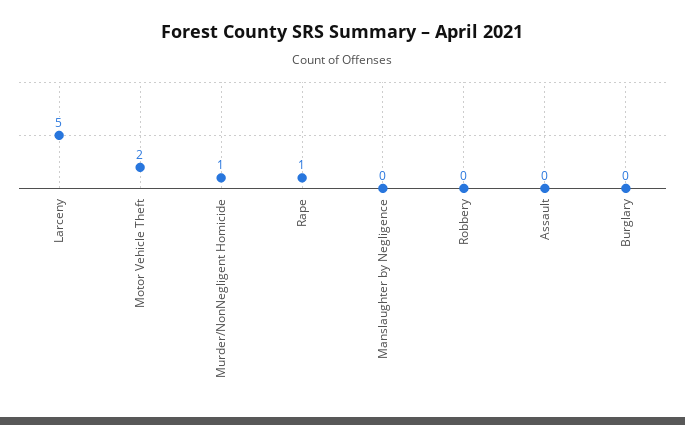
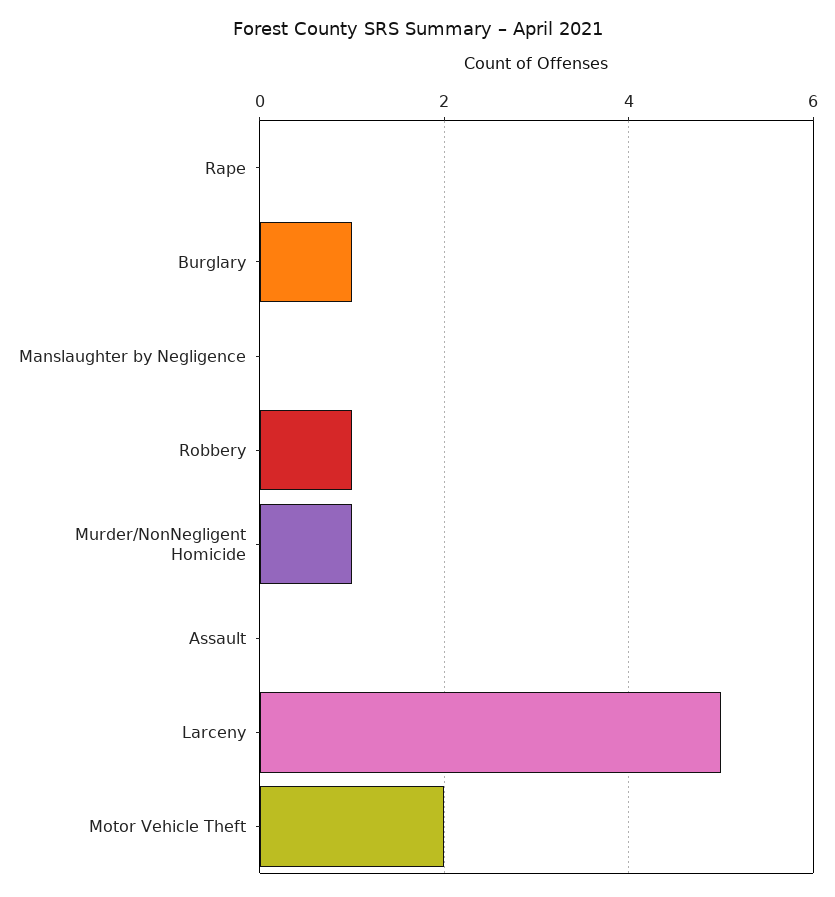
  {
    "Larceny": 5,
    "Motor Vehicle Theft": 2,
    "Murder/NonNegligent Homicide": 1,
-   "Rape": 1,
+   "Rape": 0,
    "Manslaughter by Negligence": 0,
-   "Robbery": 0,
+   "Robbery": 1,
    "Assault": 0,
-   "Burglary": 0
+   "Burglary": 1
  }

